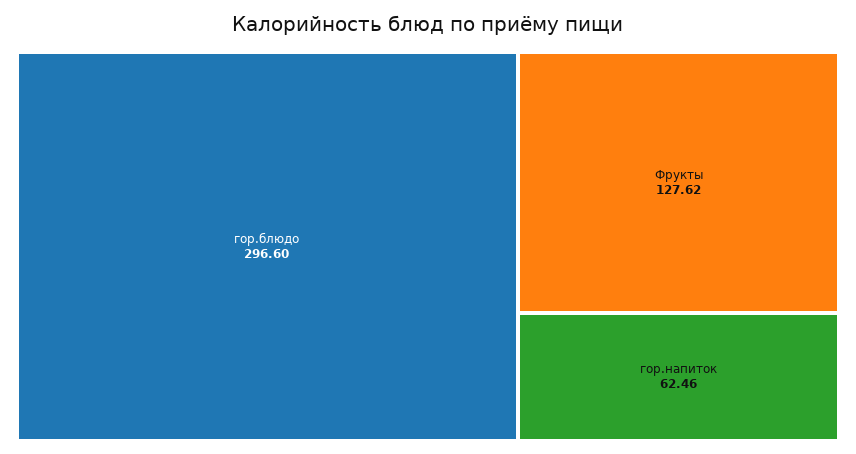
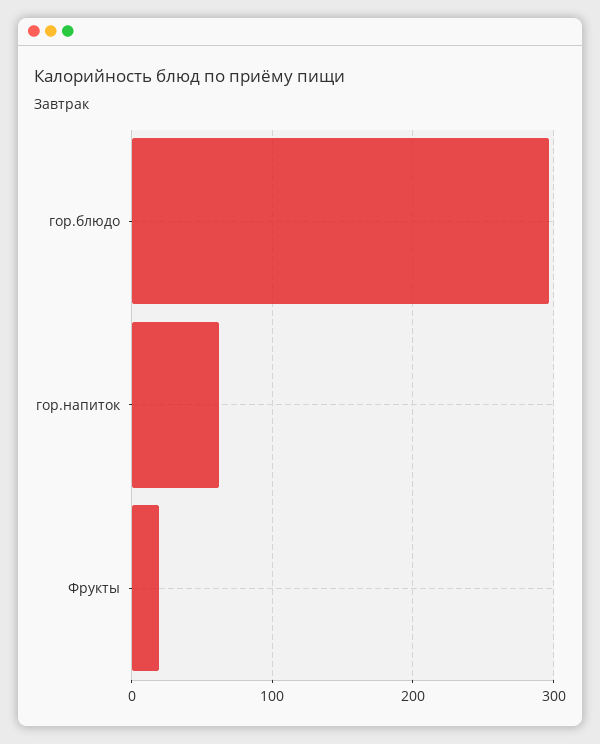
  {
    "гор.блюдо": 296.6,
-   "Фрукты": 127.62,
+   "Фрукты": 20,
    "гор.напиток": 62.46
  }

